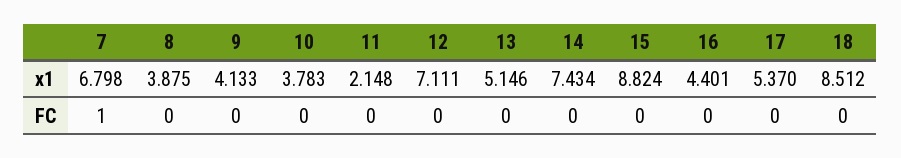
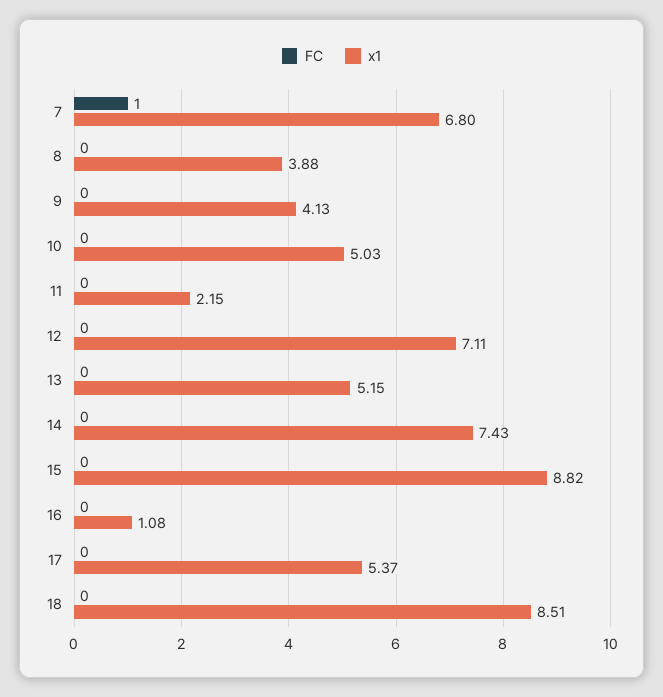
  {
    "x1": {
      "7": 6.798,
      "8": 3.875,
      "9": 4.133,
-     "10": 3.783,
+     "10": 5.03,
      "11": 2.148,
      "12": 7.111,
      "13": 5.146,
      "14": 7.434,
      "15": 8.824,
-     "16": 4.401,
+     "16": 1.08,
      "17": 5.37,
      "18": 8.512
    },
    "FC": {
      "7": 1,
      "8": 0,
      "9": 0,
      "10": 0,
      "11": 0,
      "12": 0,
      "13": 0,
      "14": 0,
      "15": 0,
      "16": 0,
      "17": 0,
      "18": 0
    }
  }

